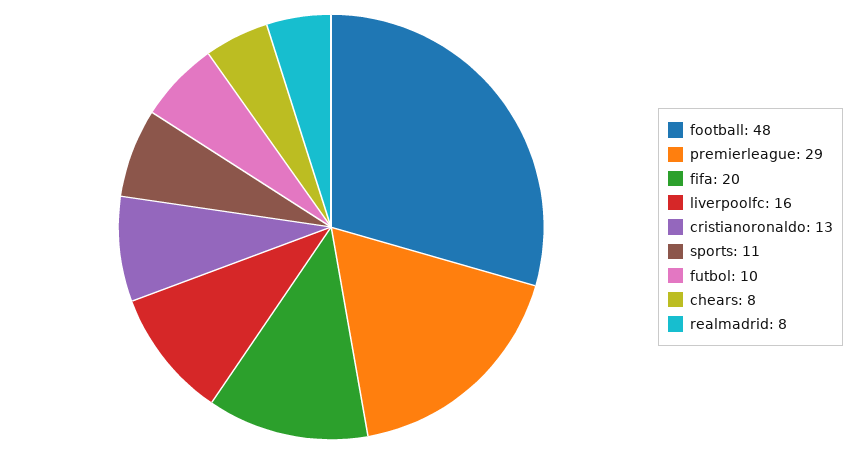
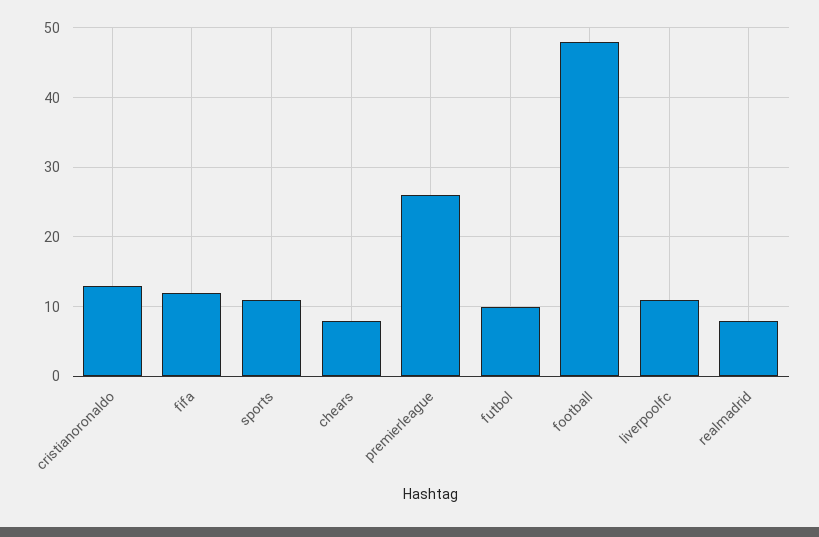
  {
    "football": 48,
-   "premierleague": 29,
+   "premierleague": 26,
-   "fifa": 20,
+   "fifa": 12,
-   "liverpoolfc": 16,
+   "liverpoolfc": 11,
    "cristianoronaldo": 13,
    "sports": 11,
    "futbol": 10,
    "chears": 8,
    "realmadrid": 8
  }

